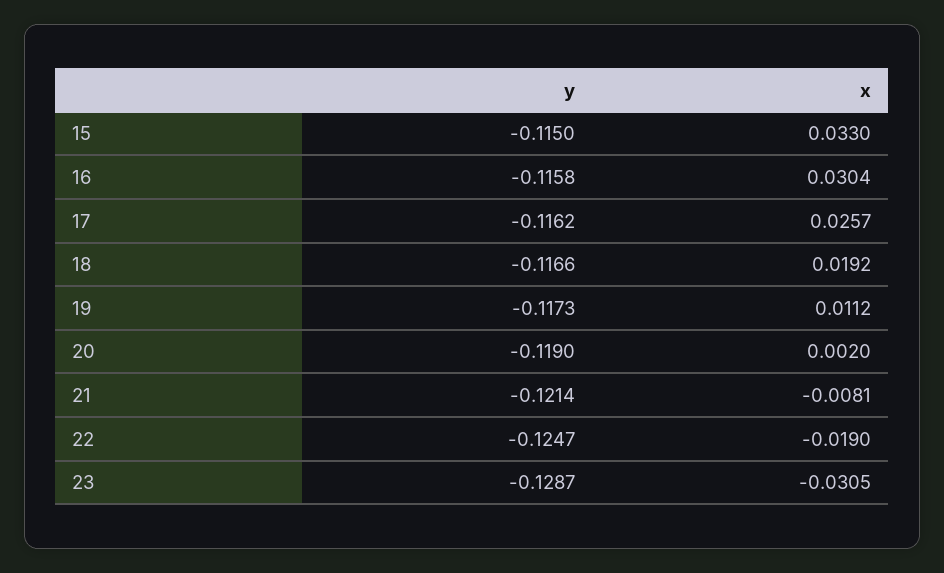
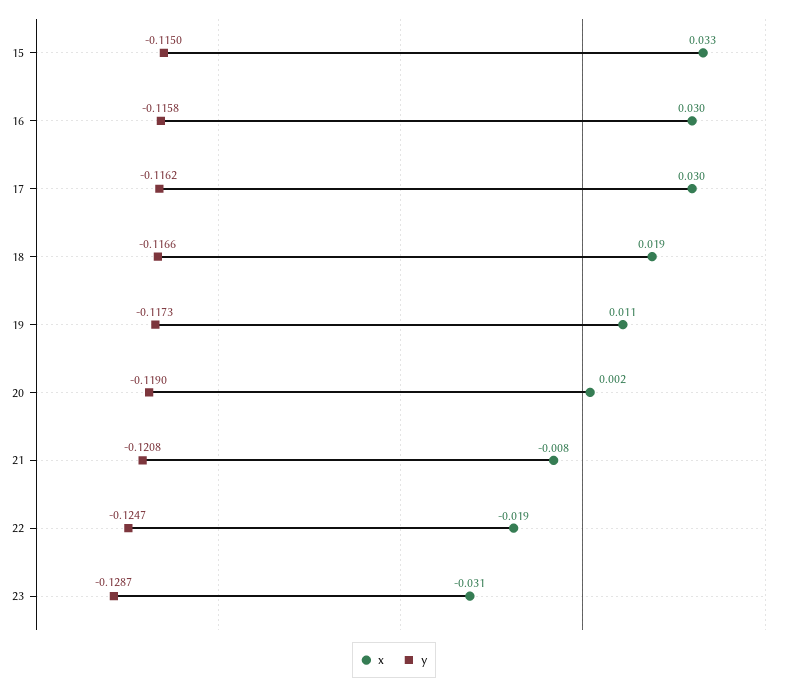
  {
    "y": {
      "15": -0.115,
      "16": -0.1158,
      "17": -0.1162,
      "18": -0.1166,
      "19": -0.1173,
      "20": -0.119,
-     "21": -0.1214,
+     "21": -0.1208,
      "22": -0.1247,
      "23": -0.1287
    },
    "x": {
      "15": 0.033,
      "16": 0.0304,
-     "17": 0.0257,
+     "17": 0.03,
      "18": 0.0192,
      "19": 0.0112,
      "20": 0.002,
      "21": -0.0081,
      "22": -0.019,
      "23": -0.0305
    }
  }

